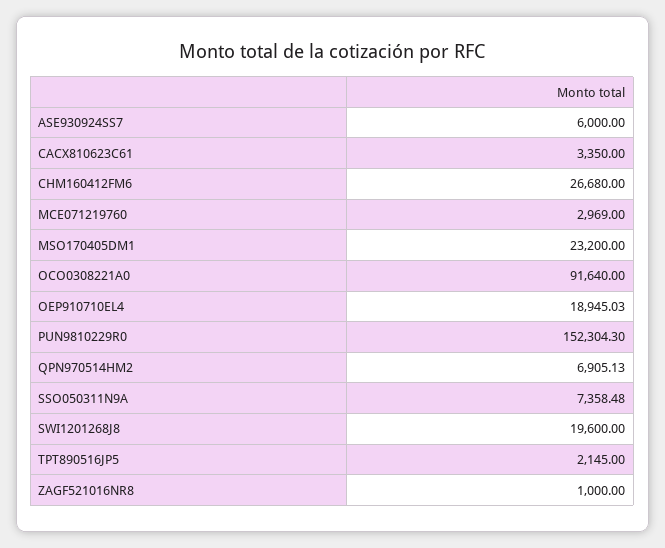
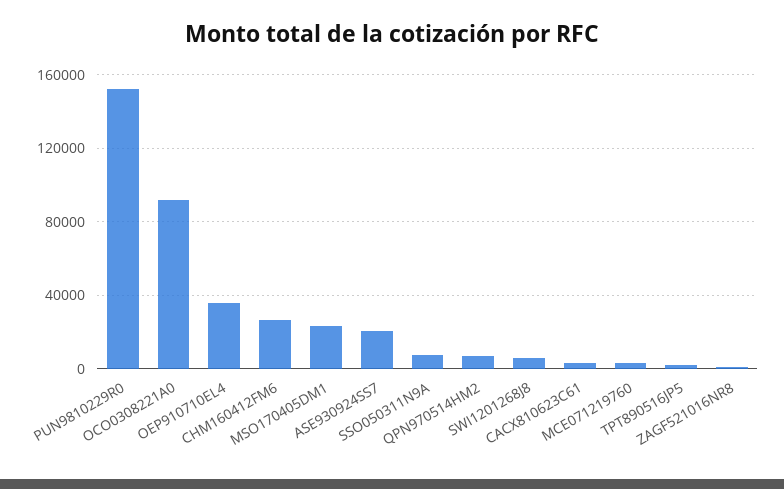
  {
-   "ASE930924SS7": 6000,
+   "ASE930924SS7": 20000,
    "CACX810623C61": 3350,
    "CHM160412FM6": 26680,
    "MCE071219760": 2969,
    "MSO170405DM1": 23200,
    "OCO0308221A0": 91640,
-   "OEP910710EL4": 18945.03,
+   "OEP910710EL4": 35000,
    "PUN9810229R0": 152304.3,
    "QPN970514HM2": 6905.13,
    "SSO050311N9A": 7358.48,
-   "SWI1201268J8": 19600,
+   "SWI1201268J8": 5000,
    "TPT890516JP5": 2145,
    "ZAGF521016NR8": 1000
  }

